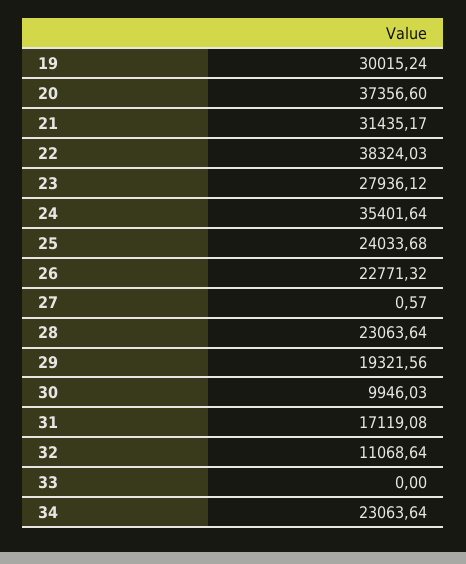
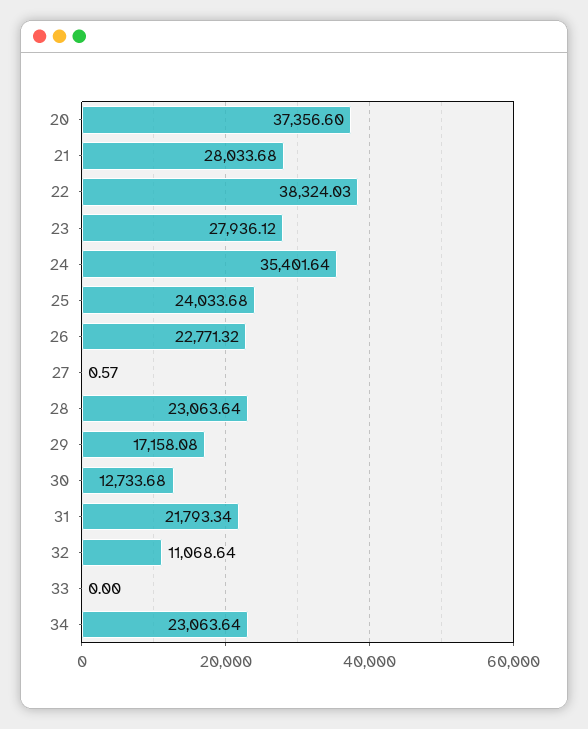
  {
-   "19": 30015.24,
    "20": 37356.6,
-   "21": 31435.17,
+   "21": 28033.68,
    "22": 38324.03,
    "23": 27936.12,
    "24": 35401.64,
    "25": 24033.68,
    "26": 22771.32,
    "27": 0.57,
    "28": 23063.64,
-   "29": 19321.56,
+   "29": 17158.08,
-   "30": 9946.03,
+   "30": 12733.68,
-   "31": 17119.08,
+   "31": 21793.34,
    "32": 11068.64,
    "33": 0,
    "34": 23063.64
  }

